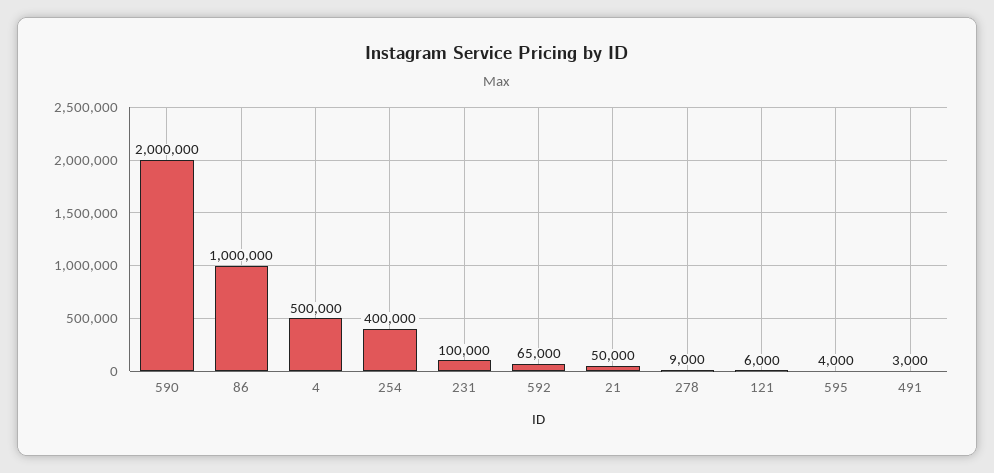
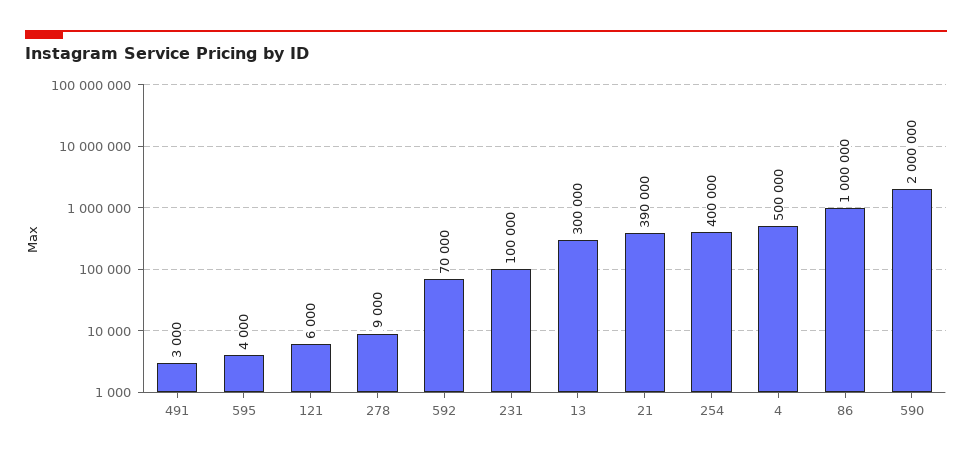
  {
    "590": 2000000,
    "86": 1000000,
    "4": 500000,
    "254": 400000,
    "231": 100000,
-   "592": 65000,
+   "592": 70000,
-   "21": 50000,
+   "21": 390000,
    "278": 9000,
    "121": 6000,
    "595": 4000,
-   "491": 3000
+   "491": 3000,
+   "13": 300000
  }

